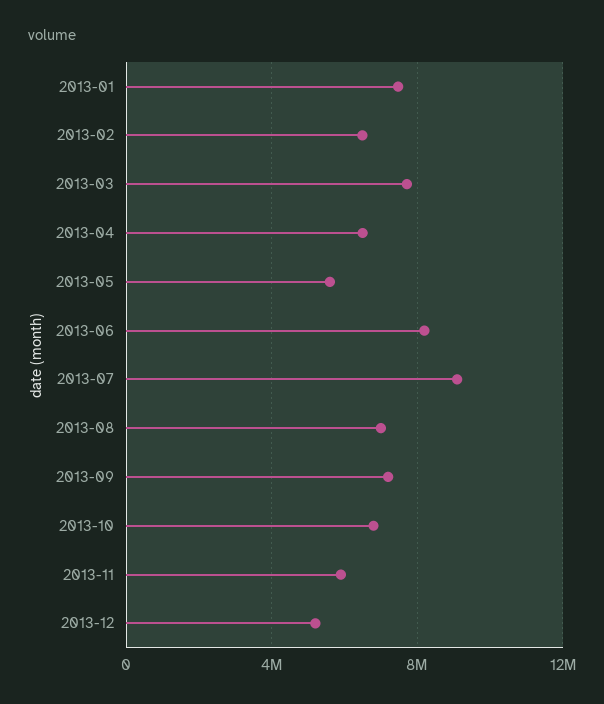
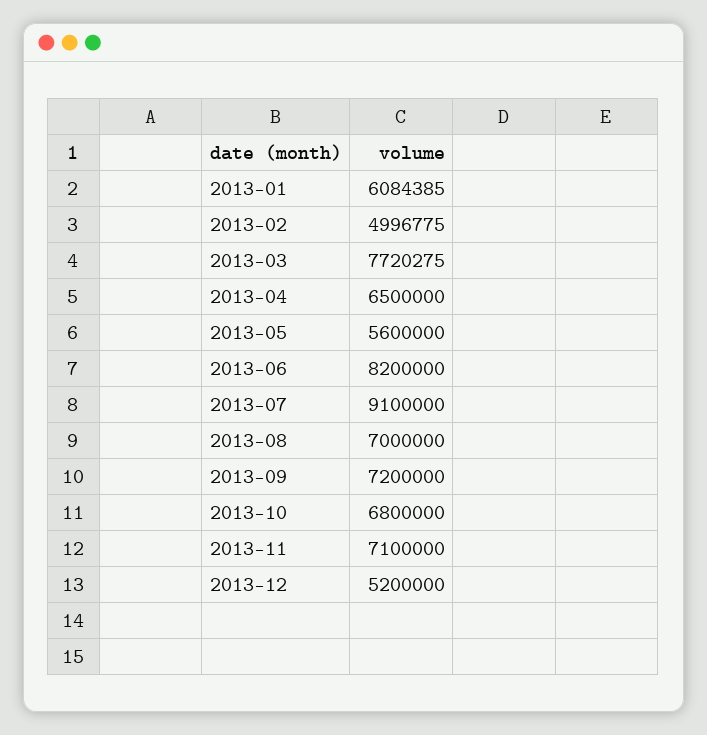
  {
-   "2013-01": 7500000,
+   "2013-01": 6084385,
-   "2013-02": 6500000,
+   "2013-02": 4996775,
    "2013-03": 7720275,
    "2013-04": 6500000,
    "2013-05": 5600000,
    "2013-06": 8200000,
    "2013-07": 9100000,
    "2013-08": 7000000,
    "2013-09": 7200000,
    "2013-10": 6800000,
-   "2013-11": 6000000,
+   "2013-11": 7100000,
    "2013-12": 5200000
  }

